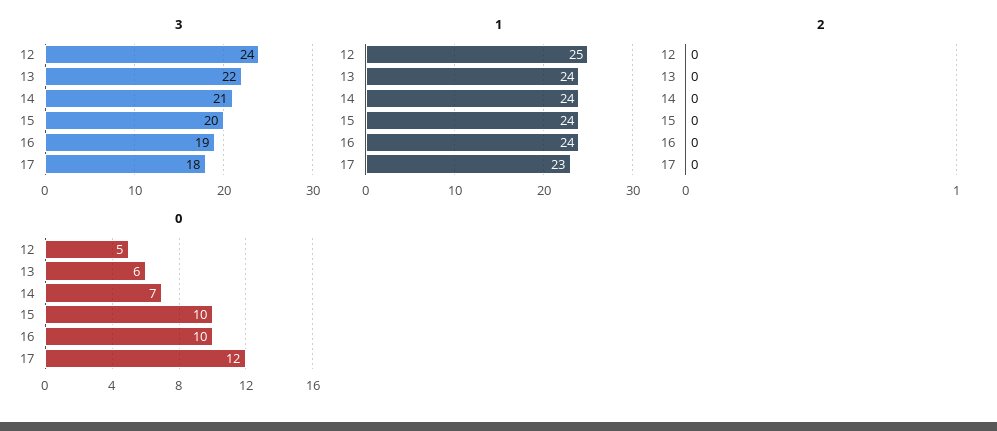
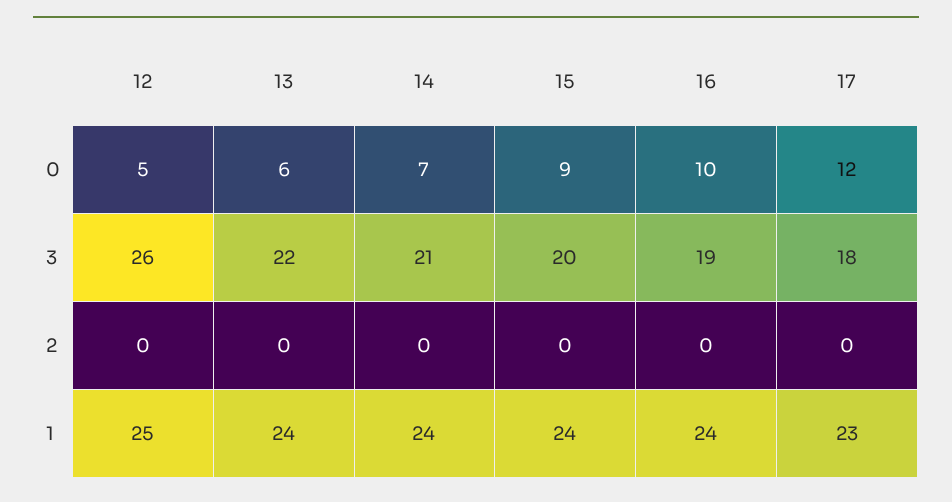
  {
    "3": {
-     "12": 24,
+     "12": 26,
      "13": 22,
      "14": 21,
      "15": 20,
      "16": 19,
      "17": 18
    },
    "1": {
      "12": 25,
      "13": 24,
      "14": 24,
      "15": 24,
      "16": 24,
      "17": 23
    },
    "2": {
      "12": 0,
      "13": 0,
      "14": 0,
      "15": 0,
      "16": 0,
      "17": 0
    },
    "0": {
      "12": 5,
      "13": 6,
      "14": 7,
-     "15": 10,
+     "15": 9,
      "16": 10,
      "17": 12
    }
  }

